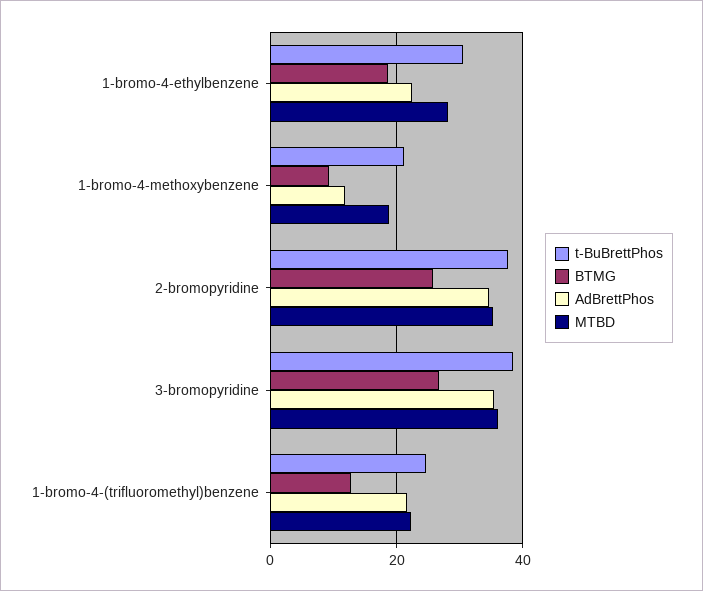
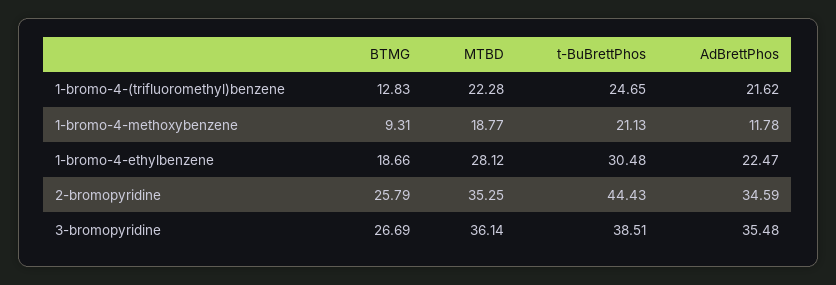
  {
    "t-BuBrettPhos": {
      "1-bromo-4-ethylbenzene": 30.48,
      "1-bromo-4-methoxybenzene": 21.13,
-     "2-bromopyridine": 38,
+     "2-bromopyridine": 44.43,
      "3-bromopyridine": 38.51,
      "1-bromo-4-(trifluoromethyl)benzene": 24.65
    },
    "BTMG": {
      "1-bromo-4-ethylbenzene": 18.66,
      "1-bromo-4-methoxybenzene": 9.31,
      "2-bromopyridine": 25.79,
      "3-bromopyridine": 26.69,
      "1-bromo-4-(trifluoromethyl)benzene": 12.83
    },
    "AdBrettPhos": {
      "1-bromo-4-ethylbenzene": 22.47,
      "1-bromo-4-methoxybenzene": 11.78,
      "2-bromopyridine": 34.59,
      "3-bromopyridine": 35.48,
      "1-bromo-4-(trifluoromethyl)benzene": 21.62
    },
    "MTBD": {
      "1-bromo-4-ethylbenzene": 28.12,
      "1-bromo-4-methoxybenzene": 18.77,
      "2-bromopyridine": 35.25,
      "3-bromopyridine": 36.14,
      "1-bromo-4-(trifluoromethyl)benzene": 22.28
    }
  }

